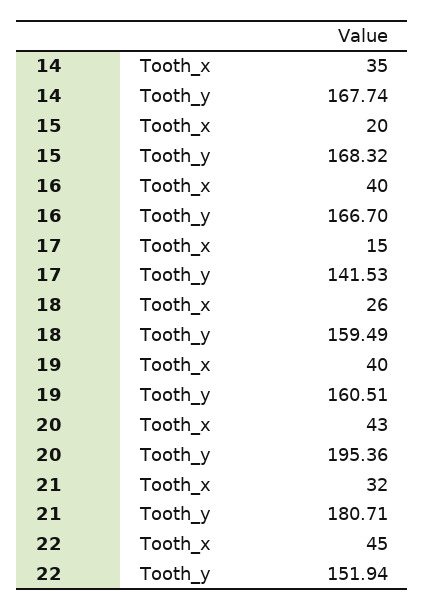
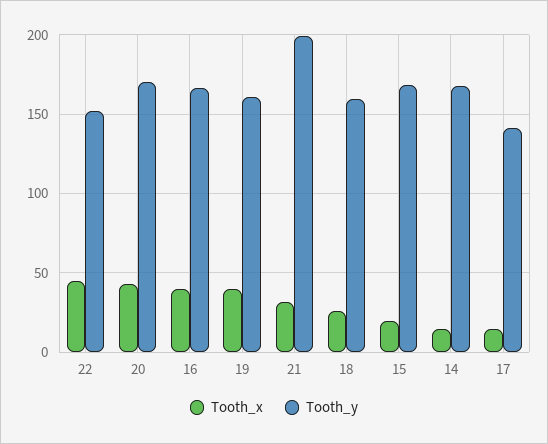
  {
    "Tooth_x": {
-     "14": 35,
+     "14": 15,
      "15": 20,
      "16": 40,
      "17": 15,
      "18": 26,
      "19": 40,
      "20": 43,
      "21": 32,
      "22": 45
    },
    "Tooth_y": {
      "14": 167.74,
      "15": 168.32,
      "16": 166.7,
      "17": 141.53,
      "18": 159.49,
      "19": 160.51,
-     "20": 195.36,
+     "20": 170,
-     "21": 180.71,
+     "21": 200,
      "22": 151.94
    }
  }

